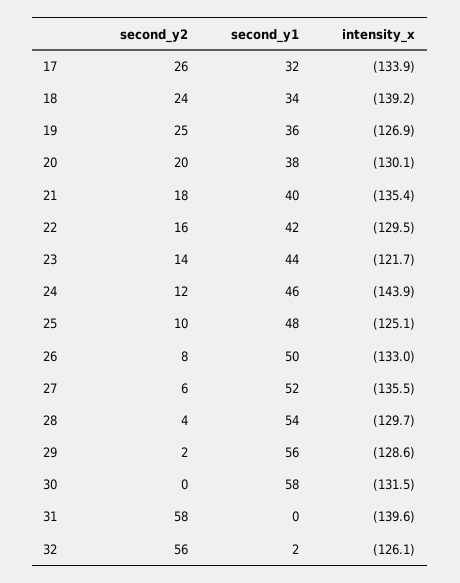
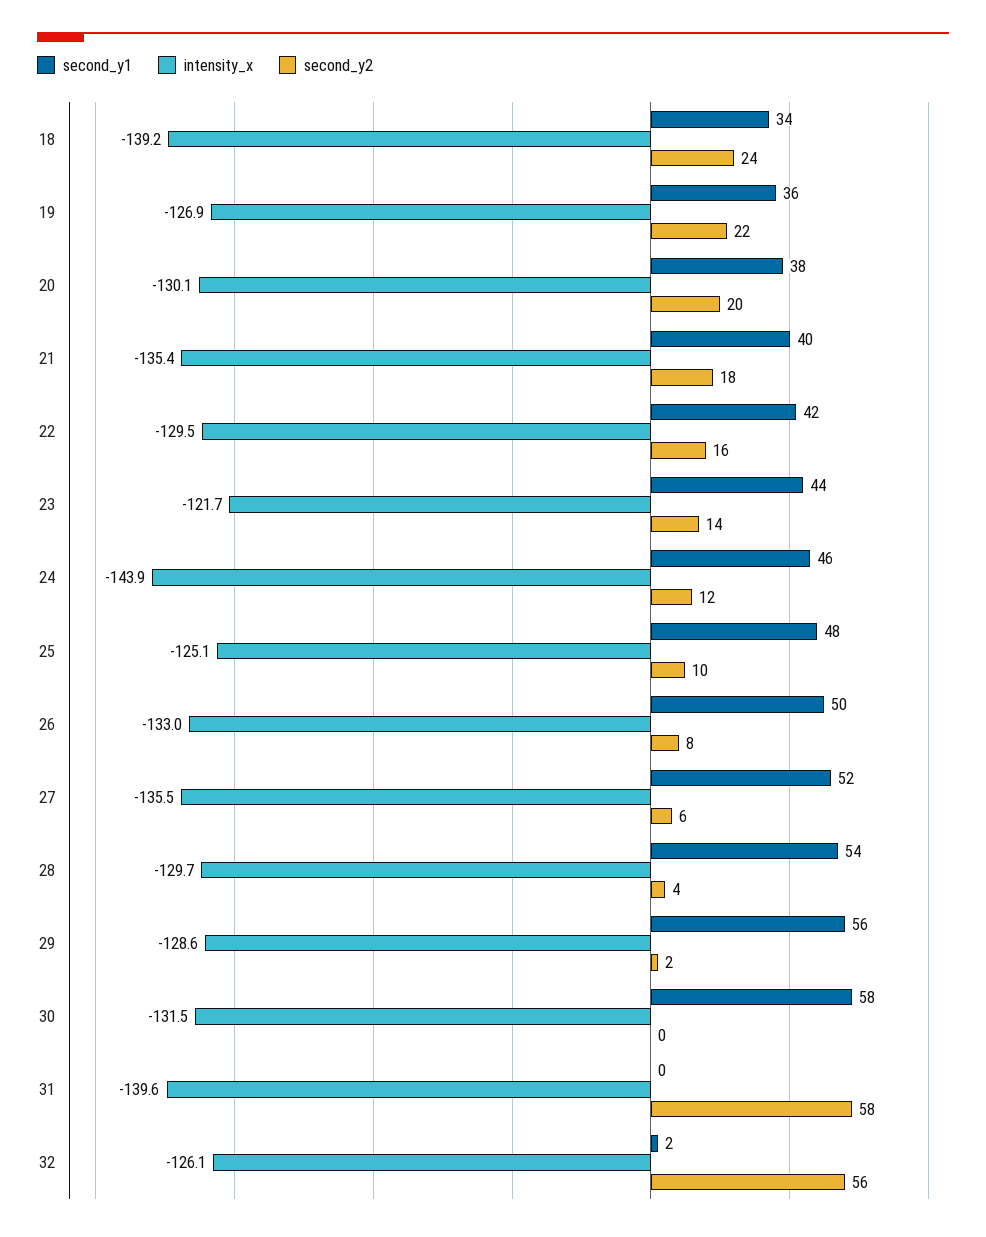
  {
    "second_y2": {
-     "17": 26,
      "18": 24,
-     "19": 25,
+     "19": 22,
      "20": 20,
      "21": 18,
      "22": 16,
      "23": 14,
      "24": 12,
      "25": 10,
      "26": 8,
      "27": 6,
      "28": 4,
      "29": 2,
      "30": 0,
      "31": 58,
      "32": 56
    },
    "second_y1": {
-     "17": 32,
      "18": 34,
      "19": 36,
      "20": 38,
      "21": 40,
      "22": 42,
      "23": 44,
      "24": 46,
      "25": 48,
      "26": 50,
      "27": 52,
      "28": 54,
      "29": 56,
      "30": 58,
      "31": 0,
      "32": 2
    },
    "intensity_x": {
-     "17": -133.9,
      "18": -139.2,
      "19": -126.9,
      "20": -130.1,
      "21": -135.4,
      "22": -129.5,
      "23": -121.7,
      "24": -143.9,
      "25": -125.1,
      "26": -133,
      "27": -135.5,
      "28": -129.7,
      "29": -128.6,
      "30": -131.5,
      "31": -139.6,
      "32": -126.1
    }
  }

